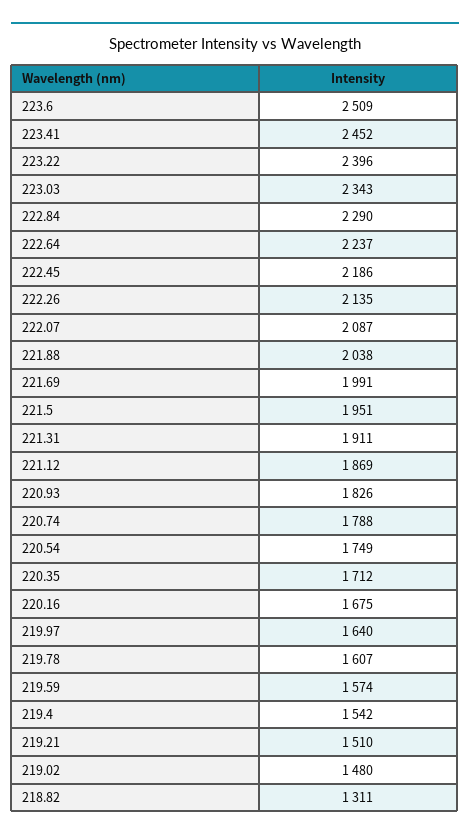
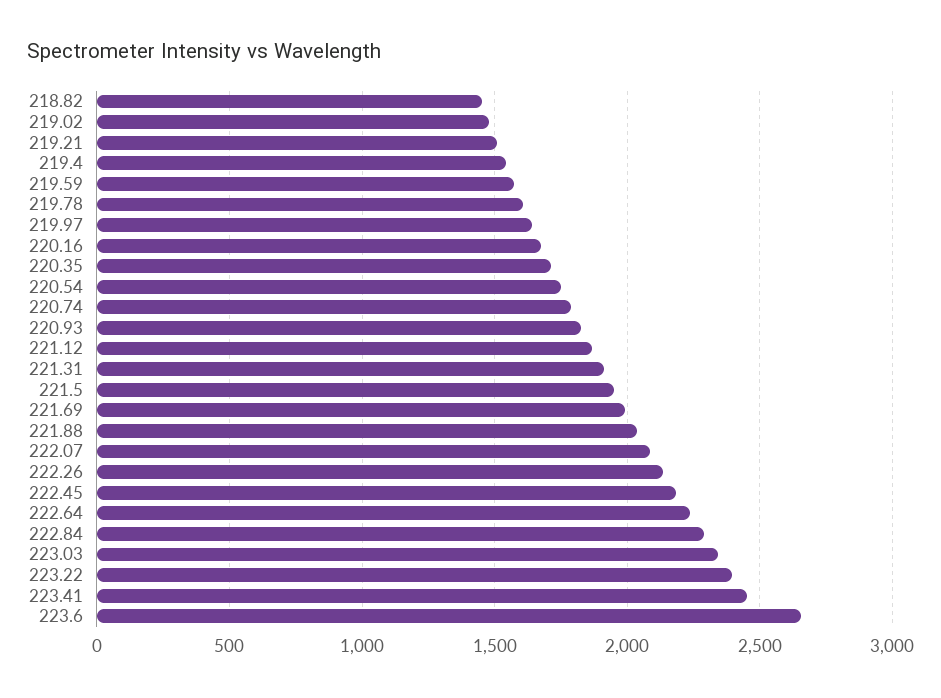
  {
-   "223.6": 2509,
+   "223.6": 2650,
    "223.41": 2452,
    "223.22": 2396,
    "223.03": 2343,
    "222.84": 2290,
    "222.64": 2237,
    "222.45": 2186,
    "222.26": 2135,
    "222.07": 2087,
    "221.88": 2038,
    "221.69": 1991,
    "221.5": 1951,
    "221.31": 1911,
    "221.12": 1869,
    "220.93": 1826,
    "220.74": 1788,
    "220.54": 1749,
    "220.35": 1712,
    "220.16": 1675,
    "219.97": 1640,
    "219.78": 1607,
    "219.59": 1574,
    "219.4": 1542,
    "219.21": 1510,
    "219.02": 1480,
-   "218.82": 1311
+   "218.82": 1450
  }

